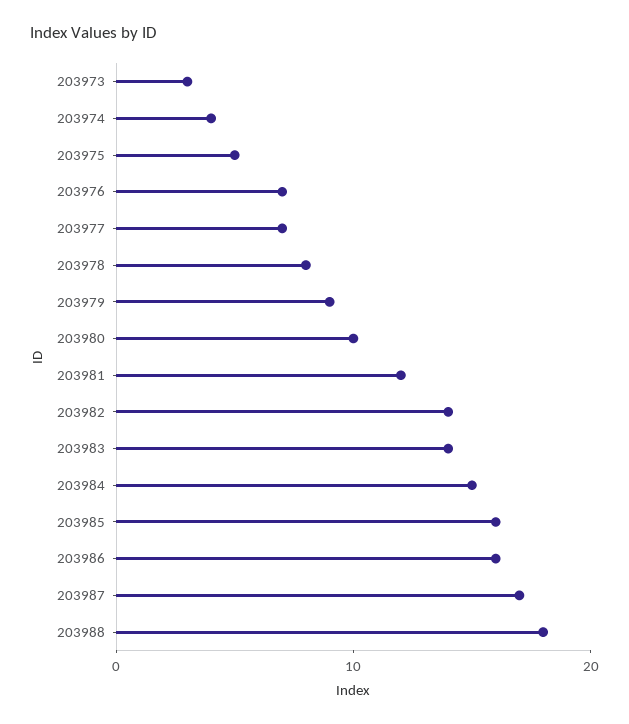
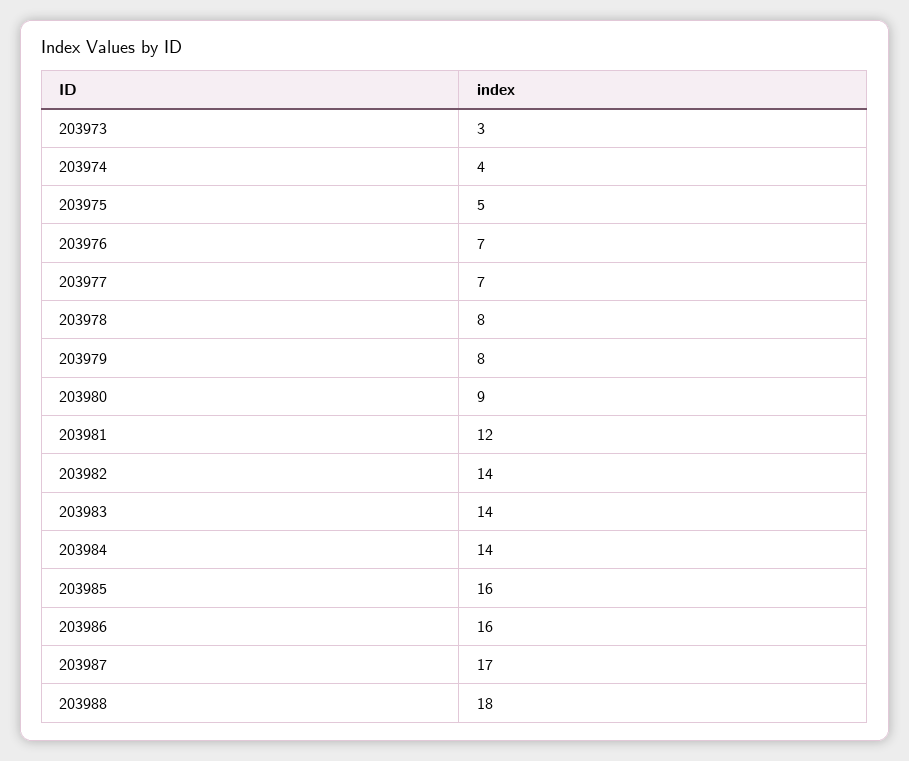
  {
    "203973": 3,
    "203974": 4,
    "203975": 5,
    "203976": 7,
    "203977": 7,
    "203978": 8,
-   "203979": 9,
+   "203979": 8,
-   "203980": 10,
+   "203980": 9,
    "203981": 12,
    "203982": 14,
    "203983": 14,
-   "203984": 15,
+   "203984": 14,
    "203985": 16,
    "203986": 16,
    "203987": 17,
    "203988": 18
  }

